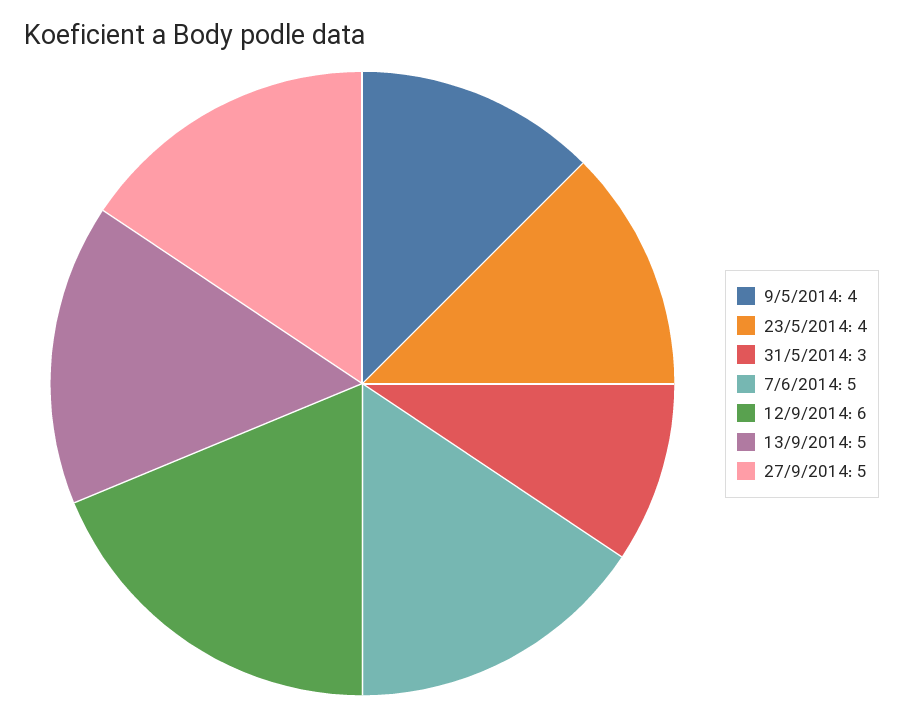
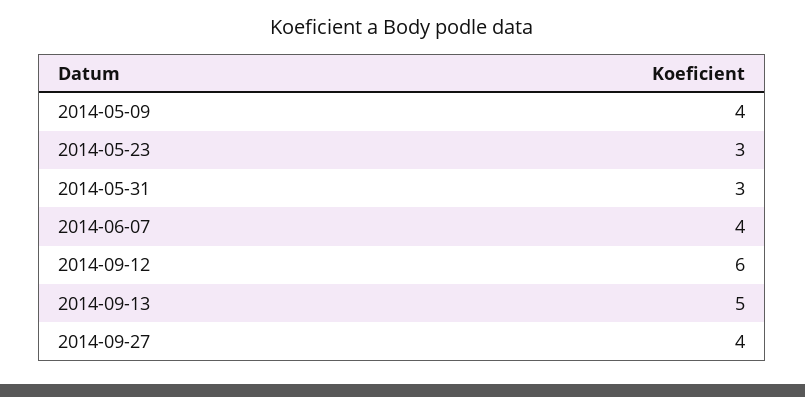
  {
    "9/5/2014": 4,
-   "23/5/2014": 4,
+   "23/5/2014": 3,
    "31/5/2014": 3,
-   "7/6/2014": 5,
+   "7/6/2014": 4,
    "12/9/2014": 6,
    "13/9/2014": 5,
-   "27/9/2014": 5
+   "27/9/2014": 4
  }

